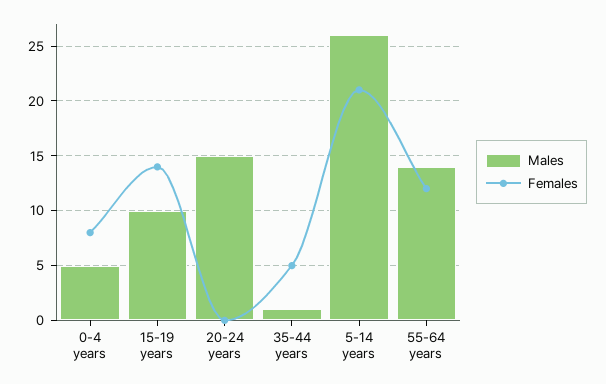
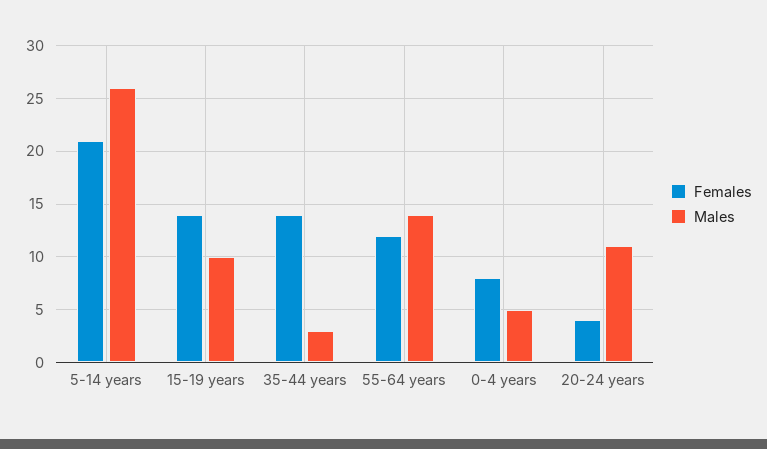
  {
    "Males": {
      "0-4 years": 5,
      "15-19 years": 10,
-     "20-24 years": 15,
+     "20-24 years": 11,
-     "35-44 years": 1,
+     "35-44 years": 3,
      "5-14 years": 26,
      "55-64 years": 14
    },
    "Females": {
      "0-4 years": 8,
      "15-19 years": 14,
-     "20-24 years": 0,
+     "20-24 years": 4,
-     "35-44 years": 5,
+     "35-44 years": 14,
      "5-14 years": 21,
      "55-64 years": 12
    }
  }

